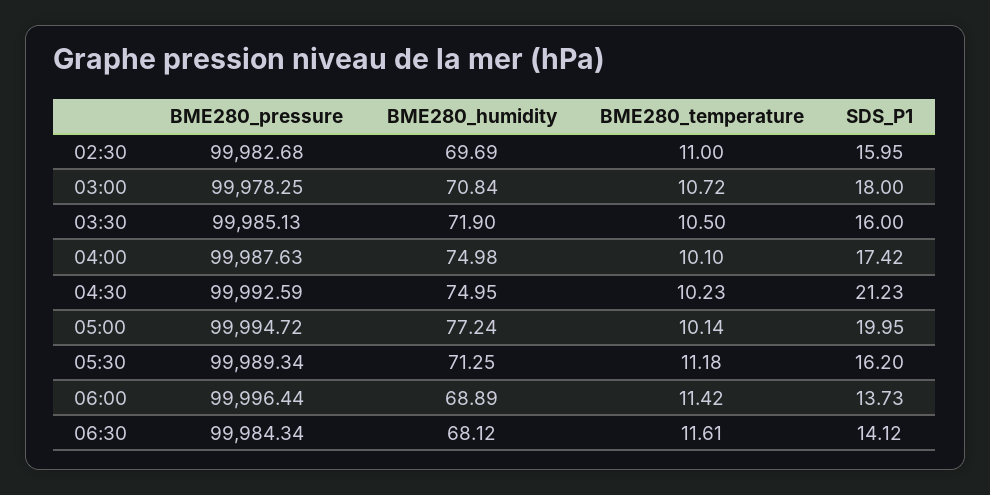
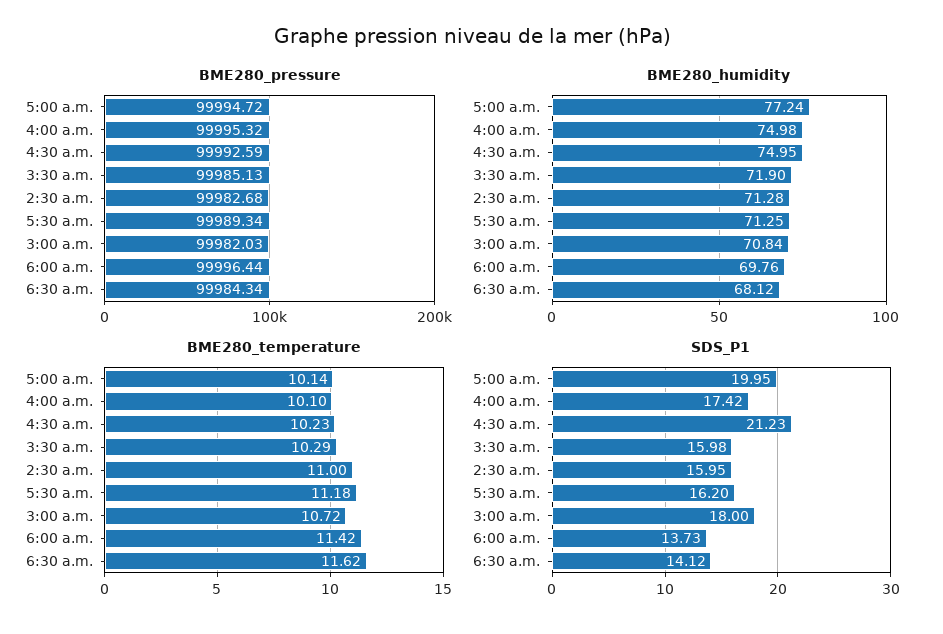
  {
    "BME280_pressure": {
      "02:30": 99982.68,
-     "03:00": 99978.25,
+     "03:00": 99982.03,
      "03:30": 99985.13,
-     "04:00": 99987.63,
+     "04:00": 99995.32,
      "04:30": 99992.59,
      "05:00": 99994.72,
      "05:30": 99989.34,
      "06:00": 99996.44,
      "06:30": 99984.34
    },
    "BME280_humidity": {
-     "02:30": 69.69,
+     "02:30": 71.28,
      "03:00": 70.84,
      "03:30": 71.9,
      "04:00": 74.98,
      "04:30": 74.95,
      "05:00": 77.24,
      "05:30": 71.25,
-     "06:00": 68.89,
+     "06:00": 69.76,
      "06:30": 68.12
    },
    "BME280_temperature": {
      "02:30": 11,
      "03:00": 10.72,
-     "03:30": 10.5,
+     "03:30": 10.29,
      "04:00": 10.1,
      "04:30": 10.23,
      "05:00": 10.14,
      "05:30": 11.18,
      "06:00": 11.42,
-     "06:30": 11.61
+     "06:30": 11.62
    },
    "SDS_P1": {
      "02:30": 15.95,
      "03:00": 18,
-     "03:30": 16,
+     "03:30": 15.98,
      "04:00": 17.42,
      "04:30": 21.23,
      "05:00": 19.95,
      "05:30": 16.2,
      "06:00": 13.73,
      "06:30": 14.12
    }
  }

